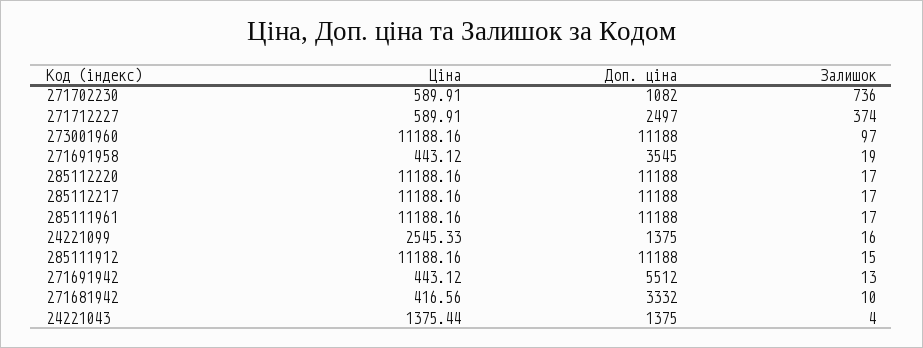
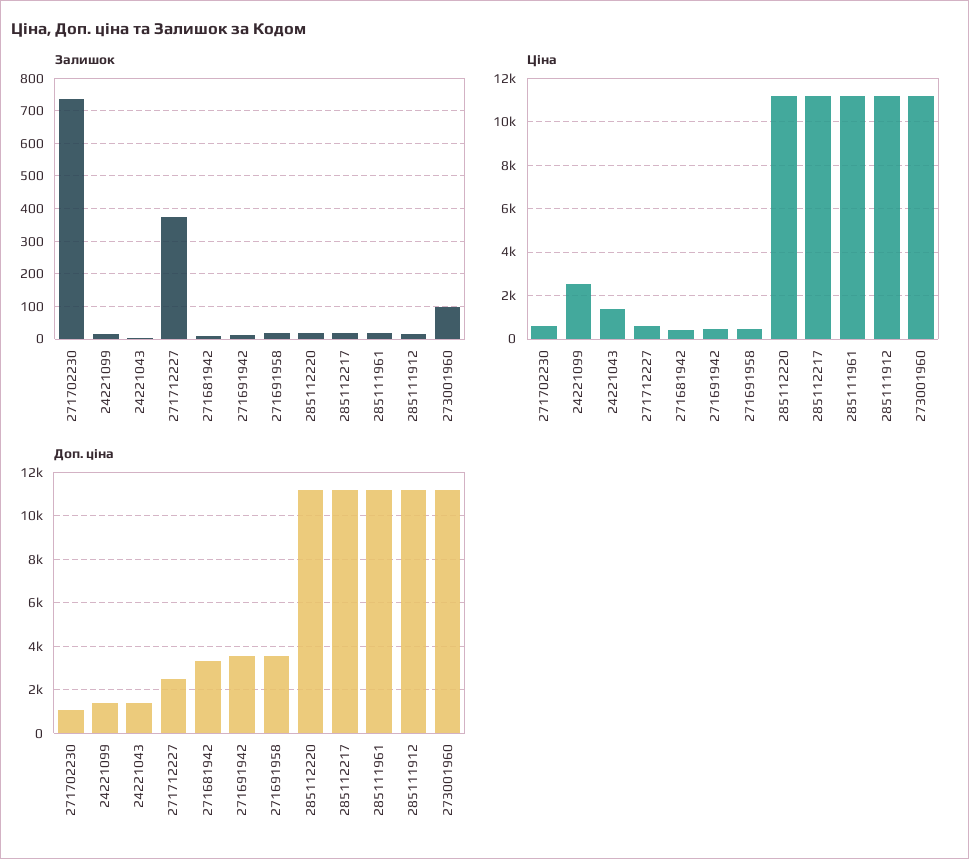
  {
    "Ціна": {
      "271702230": 589.91,
      "271712227": 589.91,
      "273001960": 11188.16,
      "271691958": 443.12,
      "285112220": 11188.16,
      "285112217": 11188.16,
      "285111961": 11188.16,
      "24221099": 2545.33,
      "285111912": 11188.16,
      "271691942": 443.12,
      "271681942": 416.56,
      "24221043": 1375.44
    },
    "Доп. ціна": {
      "271702230": 1082,
      "271712227": 2497,
      "273001960": 11188,
      "271691958": 3545,
      "285112220": 11188,
      "285112217": 11188,
      "285111961": 11188,
      "24221099": 1375,
      "285111912": 11188,
-     "271691942": 5512,
+     "271691942": 3500,
      "271681942": 3332,
      "24221043": 1375
    },
    "Залишок": {
      "271702230": 736,
      "271712227": 374,
      "273001960": 97,
      "271691958": 19,
      "285112220": 17,
      "285112217": 17,
      "285111961": 17,
      "24221099": 16,
      "285111912": 15,
      "271691942": 13,
      "271681942": 10,
      "24221043": 4
    }
  }

